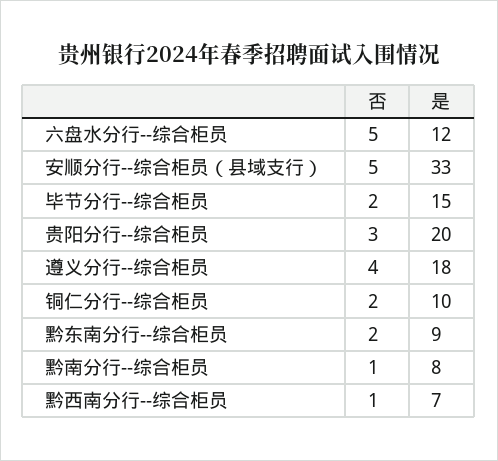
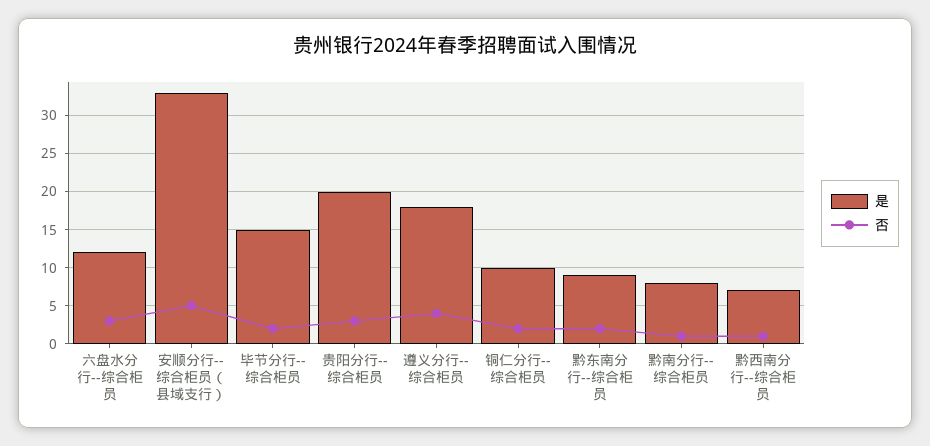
  {
    "否": {
-     "六盘水分行--综合柜员": 5,
+     "六盘水分行--综合柜员": 3,
      "安顺分行--综合柜员（县域支行）": 5,
      "毕节分行--综合柜员": 2,
      "贵阳分行--综合柜员": 3,
      "遵义分行--综合柜员": 4,
      "铜仁分行--综合柜员": 2,
      "黔东南分行--综合柜员": 2,
      "黔南分行--综合柜员": 1,
      "黔西南分行--综合柜员": 1
    },
    "是": {
      "六盘水分行--综合柜员": 12,
      "安顺分行--综合柜员（县域支行）": 33,
      "毕节分行--综合柜员": 15,
      "贵阳分行--综合柜员": 20,
      "遵义分行--综合柜员": 18,
      "铜仁分行--综合柜员": 10,
      "黔东南分行--综合柜员": 9,
      "黔南分行--综合柜员": 8,
      "黔西南分行--综合柜员": 7
    }
  }

